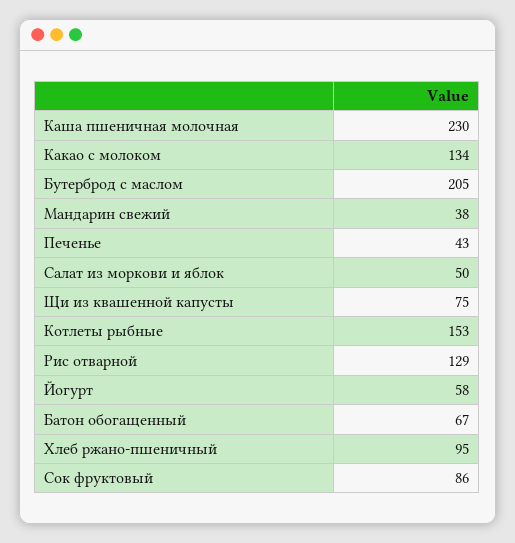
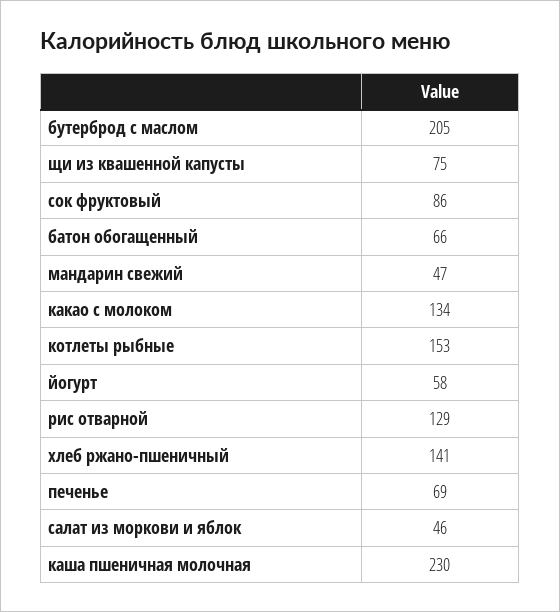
  {
    "Каша пшеничная молочная": 230,
    "Какао с молоком": 134,
    "Бутерброд с маслом": 205,
-   "Мандарин свежий": 38,
+   "Мандарин свежий": 47,
-   "Печенье": 43,
+   "Печенье": 69,
-   "Салат из моркови и яблок": 50,
+   "Салат из моркови и яблок": 46,
    "Щи из квашенной капусты": 75,
    "Котлеты рыбные": 153,
    "Рис отварной": 129,
    "Йогурт": 58,
-   "Батон обогащенный": 67,
+   "Батон обогащенный": 66,
-   "Хлеб ржано-пшеничный": 95,
+   "Хлеб ржано-пшеничный": 141,
    "Сок фруктовый": 86
  }

